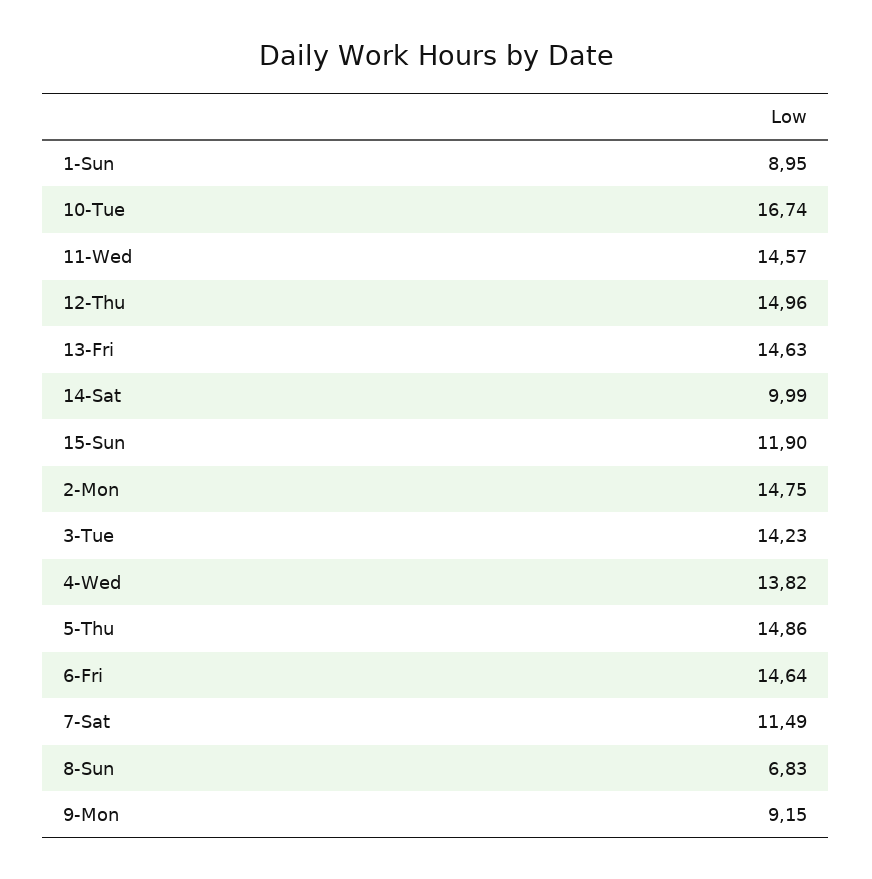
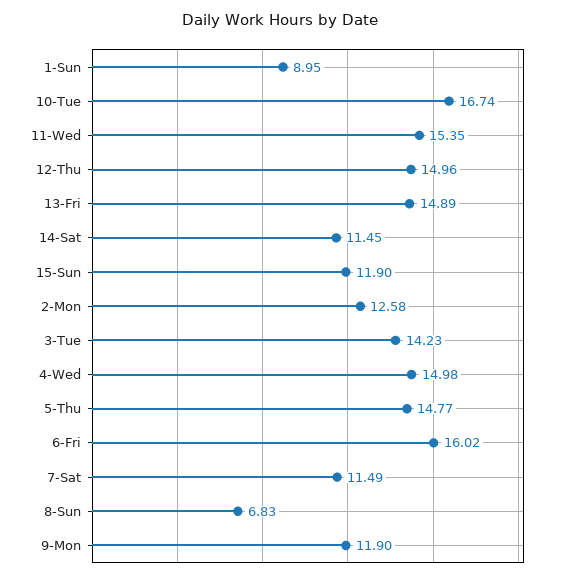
  {
    "1-Sun": 8.95,
    "10-Tue": 16.74,
-   "11-Wed": 14.57,
+   "11-Wed": 15.35,
    "12-Thu": 14.96,
-   "13-Fri": 14.63,
+   "13-Fri": 14.89,
-   "14-Sat": 9.99,
+   "14-Sat": 11.45,
    "15-Sun": 11.9,
-   "2-Mon": 14.75,
+   "2-Mon": 12.58,
    "3-Tue": 14.23,
-   "4-Wed": 13.82,
+   "4-Wed": 14.98,
-   "5-Thu": 14.86,
+   "5-Thu": 14.77,
-   "6-Fri": 14.64,
+   "6-Fri": 16.02,
    "7-Sat": 11.49,
    "8-Sun": 6.83,
-   "9-Mon": 9.15
+   "9-Mon": 11.9
  }

